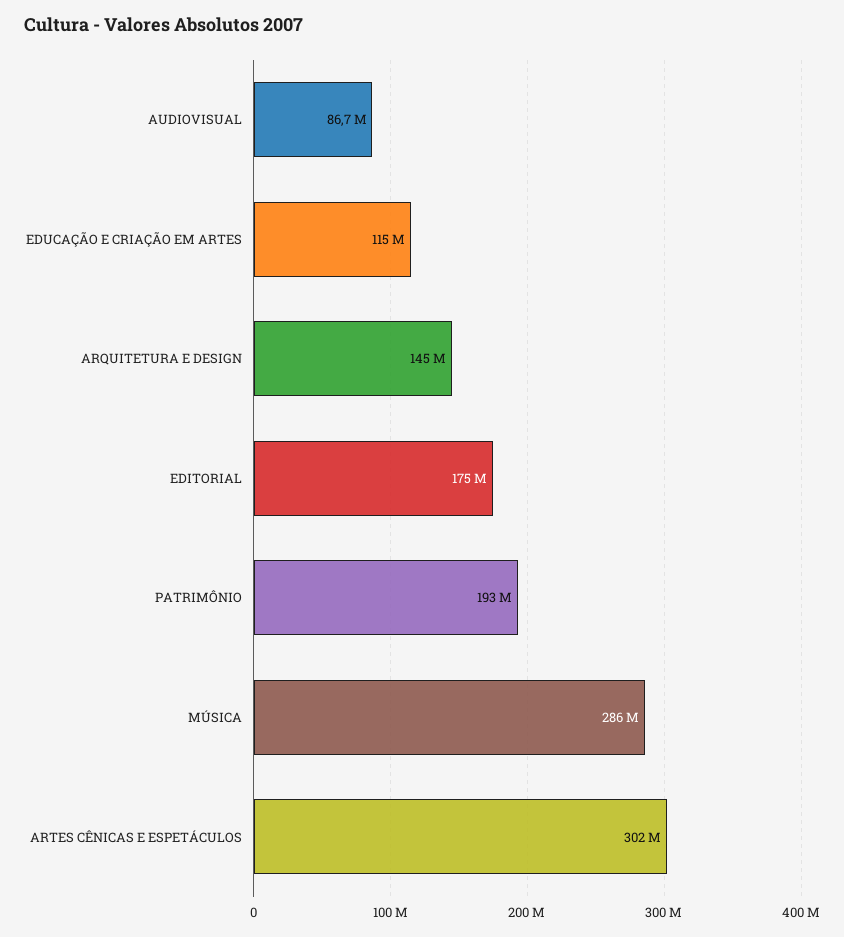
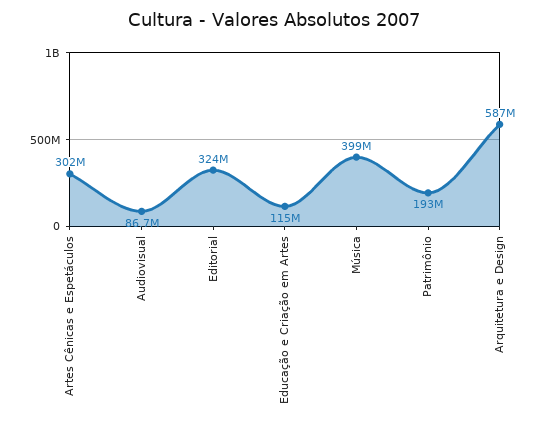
  {
    "AUDIOVISUAL": 86700000,
    "EDUCAÇÃO E CRIAÇÃO EM ARTES": 115000000,
-   "ARQUITETURA E DESIGN": 145000000,
+   "ARQUITETURA E DESIGN": 587000000,
-   "EDITORIAL": 175000000,
+   "EDITORIAL": 324000000,
    "PATRIMÔNIO": 193000000,
-   "MÚSICA": 286000000,
+   "MÚSICA": 399000000,
    "ARTES CÊNICAS E ESPETÁCULOS": 302000000
  }

